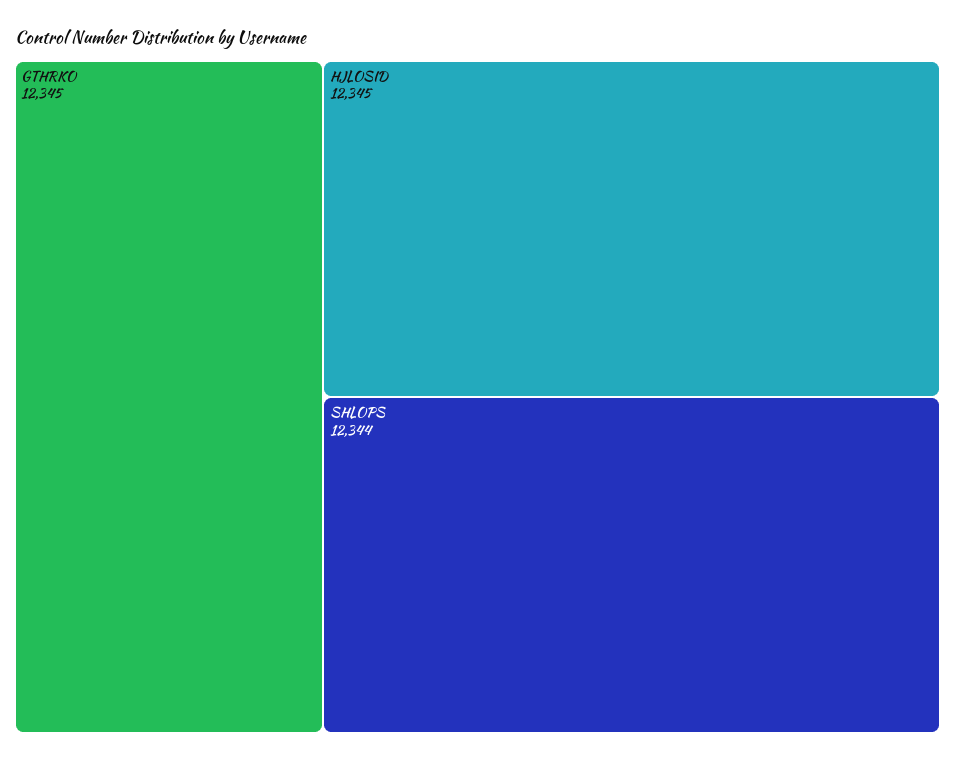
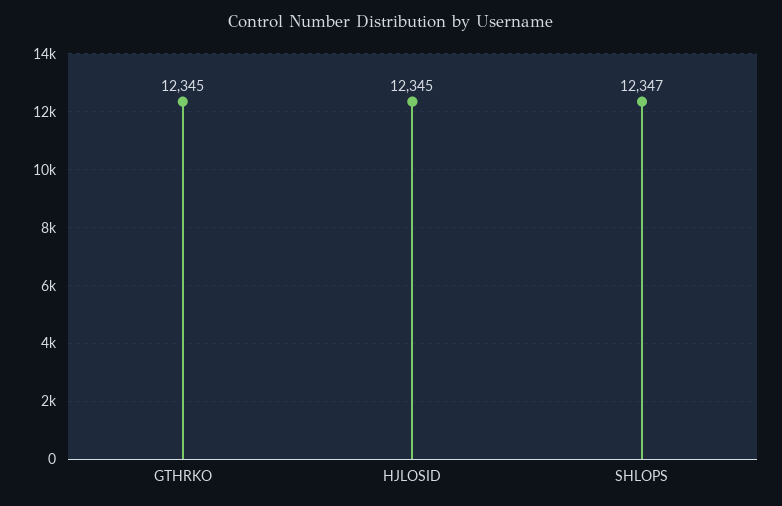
  {
    "GTHRKO": 12345,
    "HJLOSID": 12345,
-   "SHLOPS": 12344
+   "SHLOPS": 12347
  }

